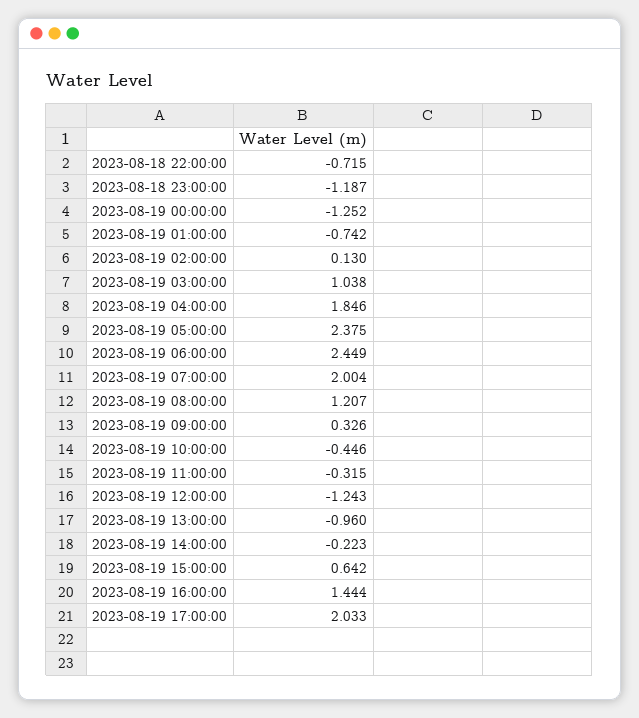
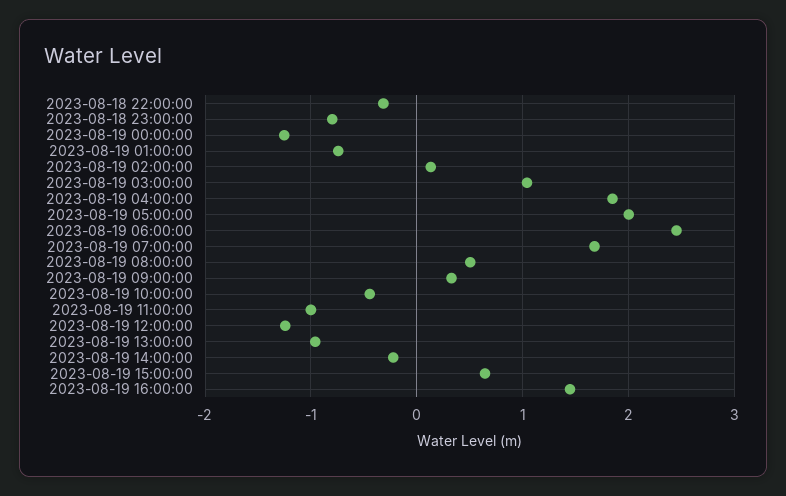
  {
-   "2023-08-18 22:00:00": -0.715,
+   "2023-08-18 22:00:00": -0.3,
-   "2023-08-18 23:00:00": -1.187,
+   "2023-08-18 23:00:00": -0.8,
    "2023-08-19 00:00:00": -1.252,
    "2023-08-19 01:00:00": -0.742,
    "2023-08-19 02:00:00": 0.13,
    "2023-08-19 03:00:00": 1.038,
    "2023-08-19 04:00:00": 1.846,
-   "2023-08-19 05:00:00": 2.375,
+   "2023-08-19 05:00:00": 2,
    "2023-08-19 06:00:00": 2.449,
-   "2023-08-19 07:00:00": 2.004,
+   "2023-08-19 07:00:00": 1.7,
-   "2023-08-19 08:00:00": 1.207,
+   "2023-08-19 08:00:00": 0.5,
    "2023-08-19 09:00:00": 0.326,
    "2023-08-19 10:00:00": -0.446,
-   "2023-08-19 11:00:00": -0.315,
+   "2023-08-19 11:00:00": -1,
    "2023-08-19 12:00:00": -1.243,
    "2023-08-19 13:00:00": -0.96,
    "2023-08-19 14:00:00": -0.223,
    "2023-08-19 15:00:00": 0.642,
-   "2023-08-19 16:00:00": 1.444,
+   "2023-08-19 16:00:00": 1.444
-   "2023-08-19 17:00:00": 2.033
  }

